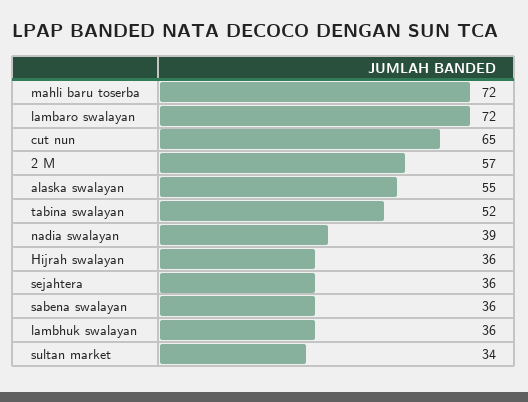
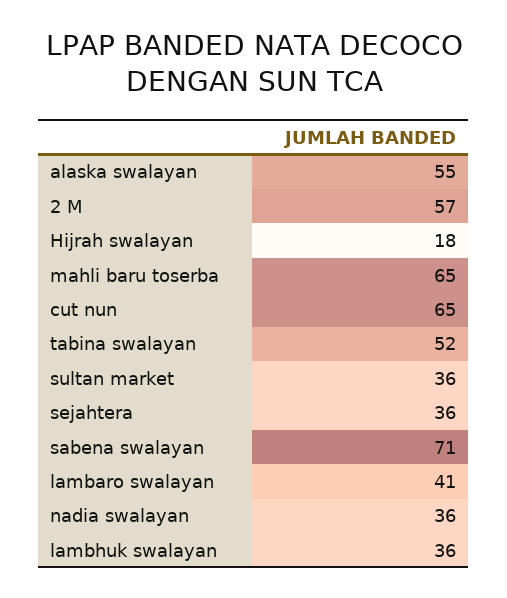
  {
-   "mahli baru toserba": 72,
+   "mahli baru toserba": 65,
-   "lambaro swalayan": 72,
+   "lambaro swalayan": 41,
    "cut nun": 65,
    "2 M": 57,
    "alaska swalayan": 55,
    "tabina swalayan": 52,
-   "nadia swalayan": 39,
+   "nadia swalayan": 36,
-   "Hijrah swalayan": 36,
+   "Hijrah swalayan": 18,
    "sejahtera": 36,
-   "sabena swalayan": 36,
+   "sabena swalayan": 71,
    "lambhuk swalayan": 36,
-   "sultan market": 34
+   "sultan market": 36
  }

